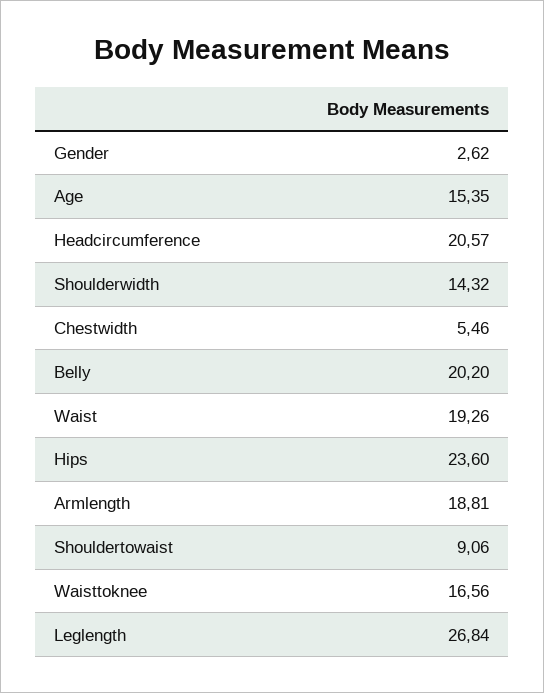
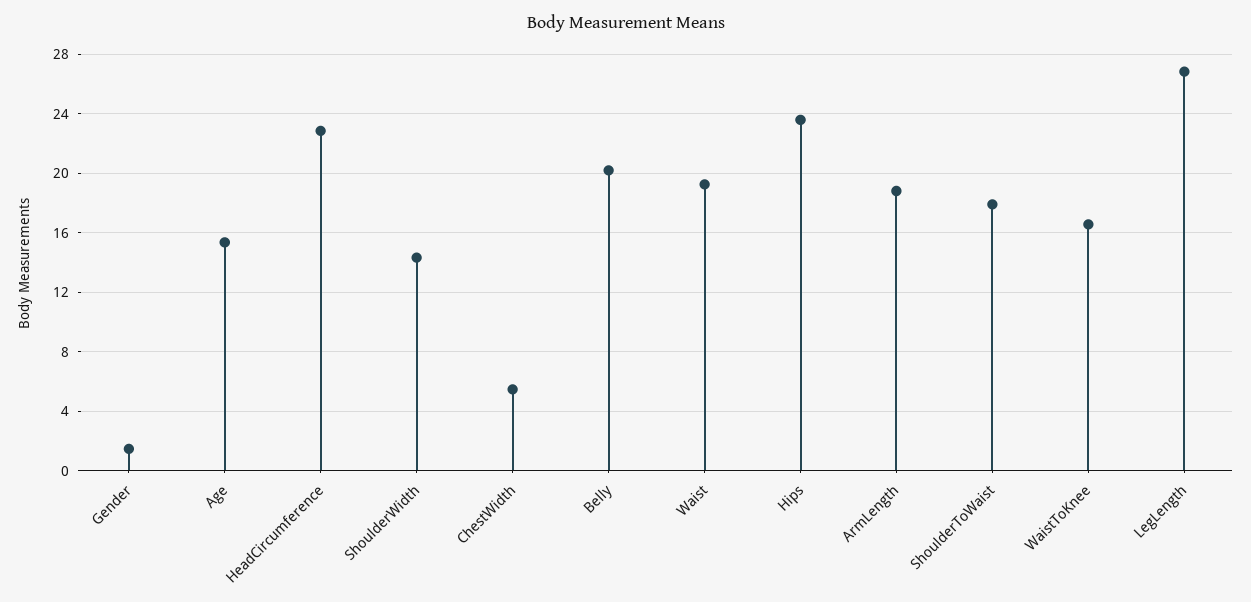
  {
-   "Gender": 2.62,
+   "Gender": 1.5,
    "Age": 15.35,
-   "Headcircumference": 20.57,
+   "Headcircumference": 23,
    "Shoulderwidth": 14.32,
    "Chestwidth": 5.46,
    "Belly": 20.2,
    "Waist": 19.26,
    "Hips": 23.6,
    "Armlength": 18.81,
-   "Shouldertowaist": 9.06,
+   "Shouldertowaist": 18,
    "Waisttoknee": 16.56,
    "Leglength": 26.84
  }

